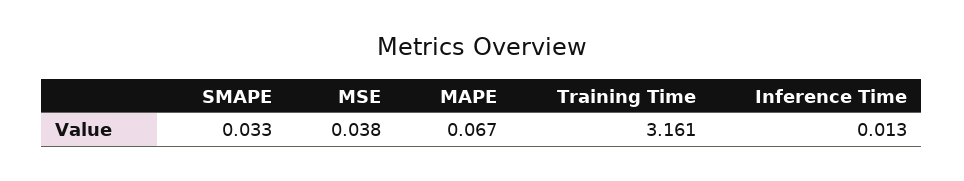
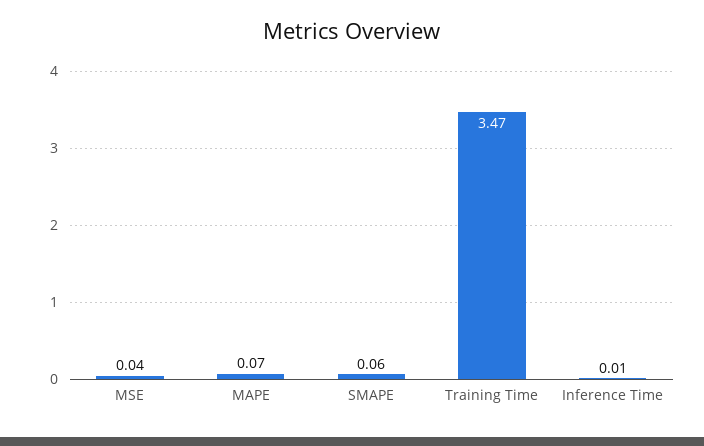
  {
-   "SMAPE": 0.033,
+   "SMAPE": 0.06,
    "MSE": 0.038,
    "MAPE": 0.067,
-   "Training Time": 3.161,
+   "Training Time": 3.47,
    "Inference Time": 0.013
  }

